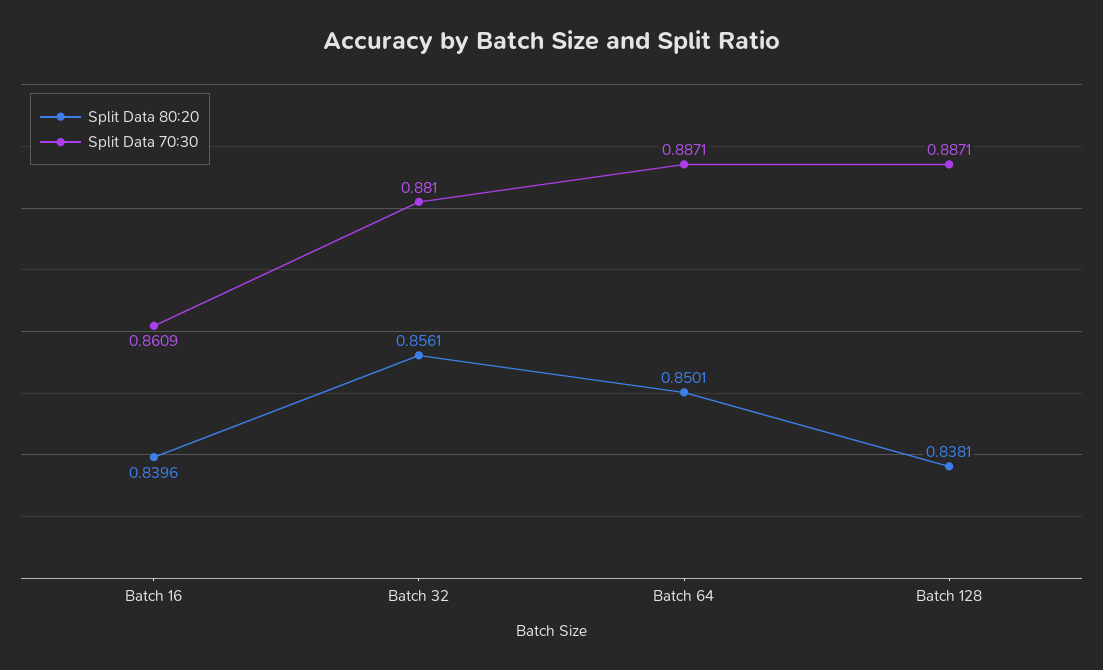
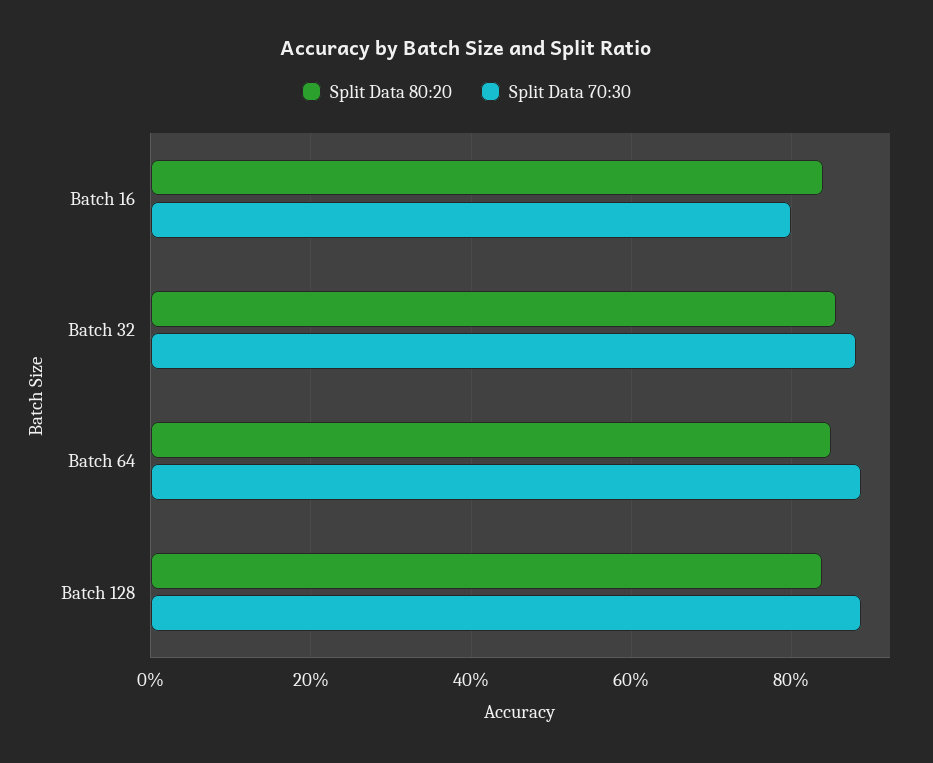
  {
    "Split Data 80:20": {
      "Batch 16": 0.8396,
      "Batch 32": 0.8561,
      "Batch 64": 0.8501,
      "Batch 128": 0.8381
    },
    "Split Data 70:30": {
-     "Batch 16": 0.8609,
+     "Batch 16": 0.8,
      "Batch 32": 0.881,
      "Batch 64": 0.8871,
      "Batch 128": 0.8871
    }
  }

